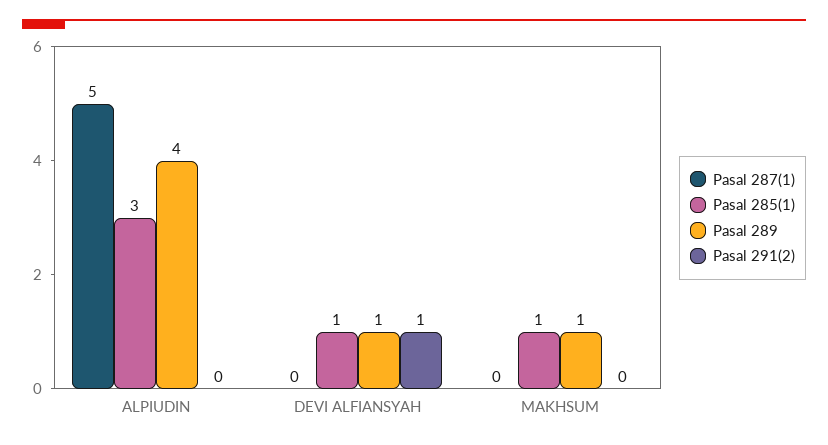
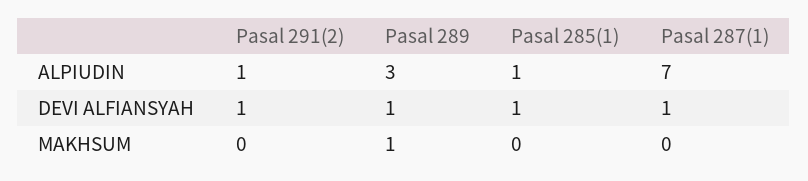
  {
    "Pasal 287(1)": {
-     "ALPIUDIN": 5,
+     "ALPIUDIN": 7,
-     "DEVI ALFIANSYAH": 0,
+     "DEVI ALFIANSYAH": 1,
      "MAKHSUM": 0
    },
    "Pasal 285(1)": {
-     "ALPIUDIN": 3,
+     "ALPIUDIN": 1,
      "DEVI ALFIANSYAH": 1,
-     "MAKHSUM": 1
+     "MAKHSUM": 0
    },
    "Pasal 289": {
-     "ALPIUDIN": 4,
+     "ALPIUDIN": 3,
      "DEVI ALFIANSYAH": 1,
      "MAKHSUM": 1
    },
    "Pasal 291(2)": {
-     "ALPIUDIN": 0,
+     "ALPIUDIN": 1,
      "DEVI ALFIANSYAH": 1,
      "MAKHSUM": 0
    }
  }

